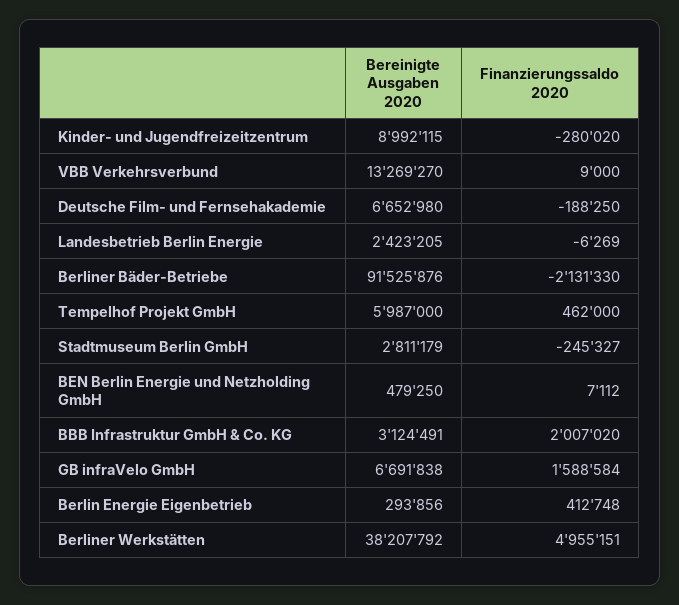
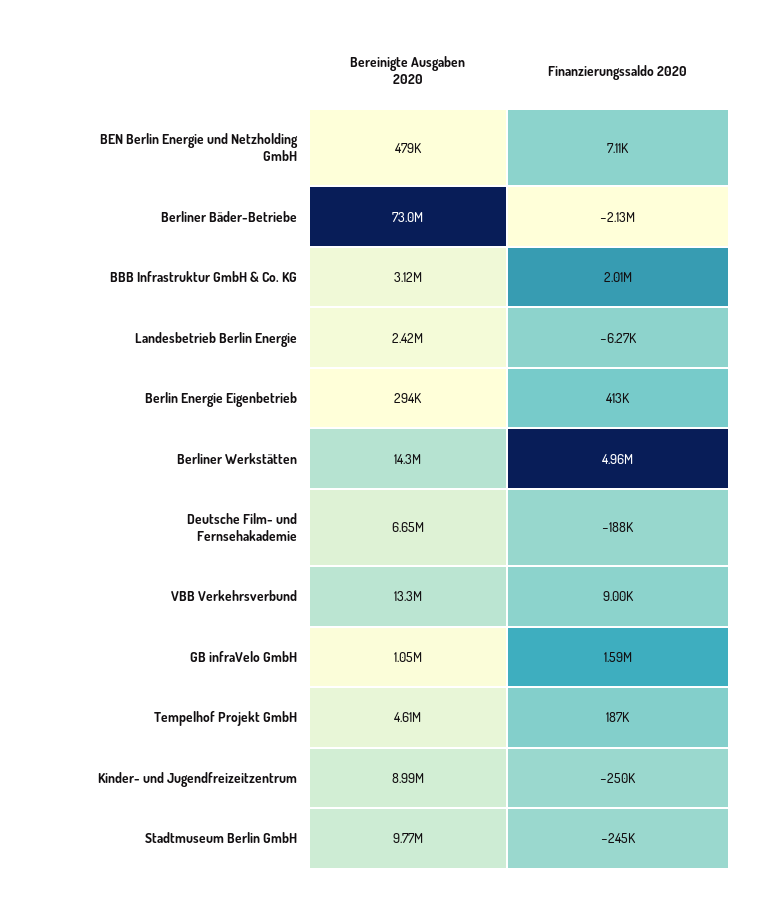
  {
    "Bereinigte Ausgaben 2020": {
      "Kinder- und Jugendfreizeitzentrum": 8992115,
      "VBB Verkehrsverbund": 13269270,
      "Deutsche Film- und Fernsehakademie": 6652980,
      "Landesbetrieb Berlin Energie": 2423205,
-     "Berliner Bäder-Betriebe": 91525876,
+     "Berliner Bäder-Betriebe": 73000000,
-     "Tempelhof Projekt GmbH": 5987000,
+     "Tempelhof Projekt GmbH": 4610000,
-     "Stadtmuseum Berlin GmbH": 2811179,
+     "Stadtmuseum Berlin GmbH": 9770000,
      "BEN Berlin Energie und Netzholding GmbH": 479250,
      "BBB Infrastruktur GmbH & Co. KG": 3124491,
-     "GB infraVelo GmbH": 6691838,
+     "GB infraVelo GmbH": 1050000,
      "Berlin Energie Eigenbetrieb": 293856,
-     "Berliner Werkstätten": 38207792
+     "Berliner Werkstätten": 14300000
    },
    "Finanzierungssaldo 2020": {
-     "Kinder- und Jugendfreizeitzentrum": -280020,
+     "Kinder- und Jugendfreizeitzentrum": -250000,
      "VBB Verkehrsverbund": 9000,
      "Deutsche Film- und Fernsehakademie": -188250,
      "Landesbetrieb Berlin Energie": -6269,
      "Berliner Bäder-Betriebe": -2131330,
-     "Tempelhof Projekt GmbH": 462000,
+     "Tempelhof Projekt GmbH": 187000,
      "Stadtmuseum Berlin GmbH": -245327,
      "BEN Berlin Energie und Netzholding GmbH": 7112,
      "BBB Infrastruktur GmbH & Co. KG": 2007020,
      "GB infraVelo GmbH": 1588584,
      "Berlin Energie Eigenbetrieb": 412748,
      "Berliner Werkstätten": 4955151
    }
  }

